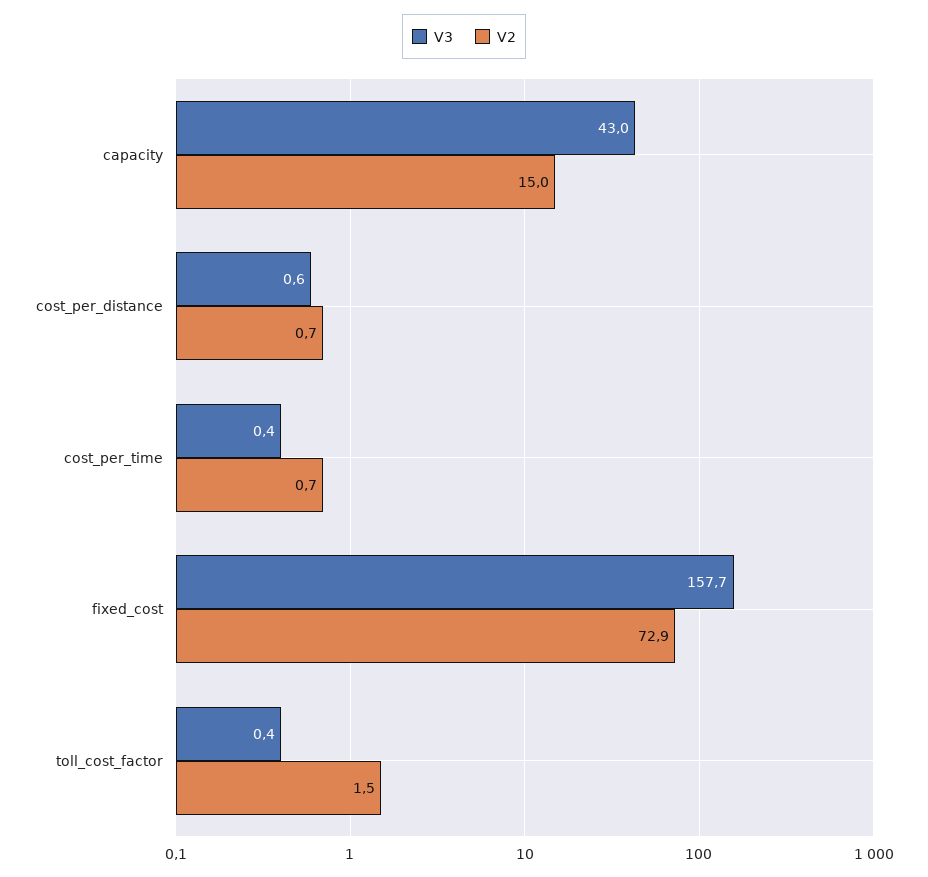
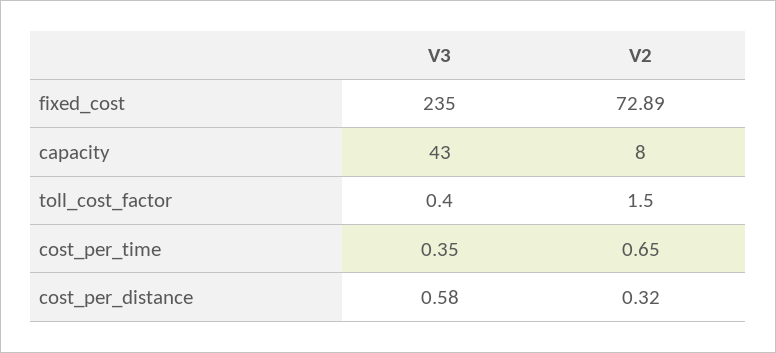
  {
    "V3": {
      "capacity": 43,
      "cost_per_distance": 0.58,
      "cost_per_time": 0.35,
-     "fixed_cost": 157.7,
+     "fixed_cost": 235,
      "toll_cost_factor": 0.4
    },
    "V2": {
-     "capacity": 15,
+     "capacity": 8,
-     "cost_per_distance": 0.7,
+     "cost_per_distance": 0.32,
      "cost_per_time": 0.65,
      "fixed_cost": 72.89,
      "toll_cost_factor": 1.5
    }
  }

